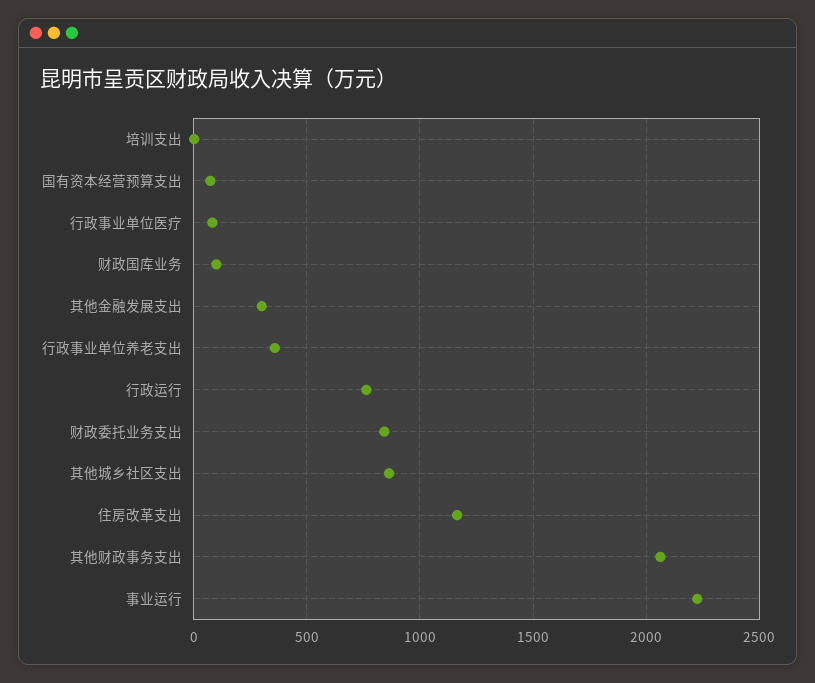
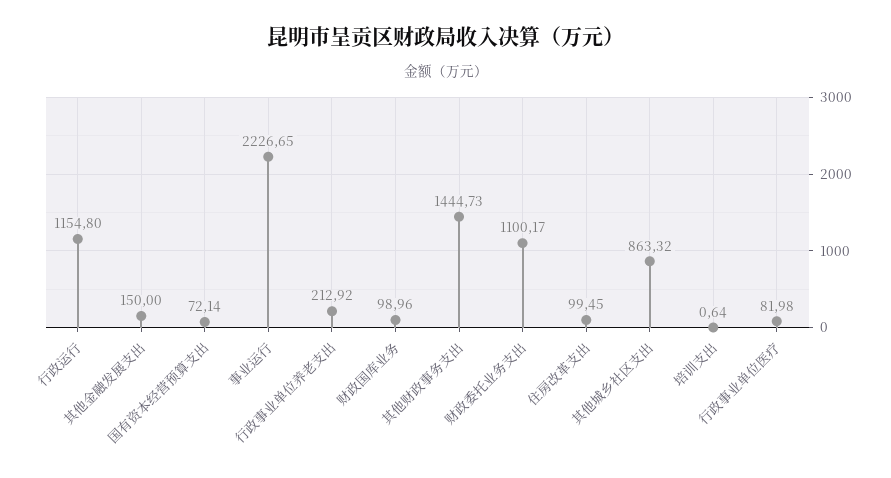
  {
    "培训支出": 0.64,
    "国有资本经营预算支出": 72.14,
    "行政事业单位医疗": 81.98,
    "财政国库业务": 98.96,
-   "其他金融发展支出": 300,
+   "其他金融发展支出": 150,
-   "行政事业单位养老支出": 350,
+   "行政事业单位养老支出": 212.92,
-   "行政运行": 750,
+   "行政运行": 1154.8,
-   "财政委托业务支出": 850,
+   "财政委托业务支出": 1100.17,
    "其他城乡社区支出": 863.32,
-   "住房改革支出": 1150,
+   "住房改革支出": 99.45,
-   "其他财政事务支出": 2050,
+   "其他财政事务支出": 1444.73,
    "事业运行": 2226.65
  }

